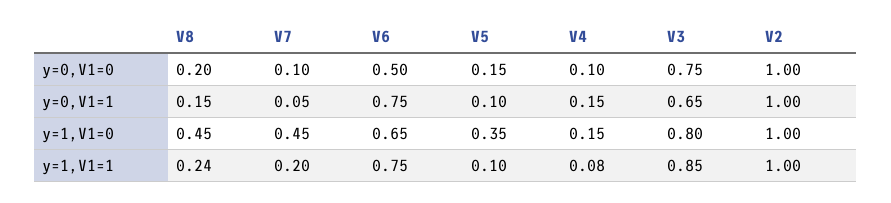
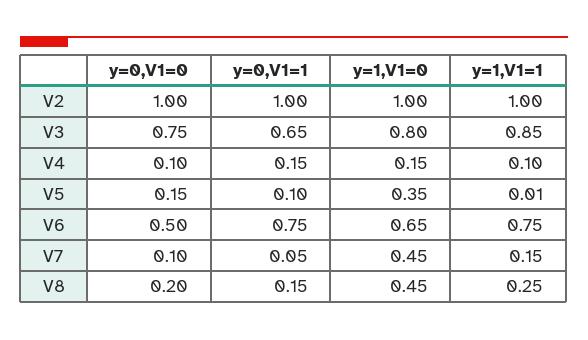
  {
    "V8": {
      "y=0,V1=0": 0.2,
      "y=0,V1=1": 0.15,
      "y=1,V1=0": 0.45,
-     "y=1,V1=1": 0.24
+     "y=1,V1=1": 0.25
    },
    "V7": {
      "y=0,V1=0": 0.1,
      "y=0,V1=1": 0.05,
      "y=1,V1=0": 0.45,
-     "y=1,V1=1": 0.2
+     "y=1,V1=1": 0.15
    },
    "V6": {
      "y=0,V1=0": 0.5,
      "y=0,V1=1": 0.75,
      "y=1,V1=0": 0.65,
      "y=1,V1=1": 0.75
    },
    "V5": {
      "y=0,V1=0": 0.15,
      "y=0,V1=1": 0.1,
      "y=1,V1=0": 0.35,
-     "y=1,V1=1": 0.1
+     "y=1,V1=1": 0.01
    },
    "V4": {
      "y=0,V1=0": 0.1,
      "y=0,V1=1": 0.15,
      "y=1,V1=0": 0.15,
-     "y=1,V1=1": 0.08
+     "y=1,V1=1": 0.1
    },
    "V3": {
      "y=0,V1=0": 0.75,
      "y=0,V1=1": 0.65,
      "y=1,V1=0": 0.8,
      "y=1,V1=1": 0.85
    },
    "V2": {
      "y=0,V1=0": 1,
      "y=0,V1=1": 1,
      "y=1,V1=0": 1,
      "y=1,V1=1": 1
    }
  }

